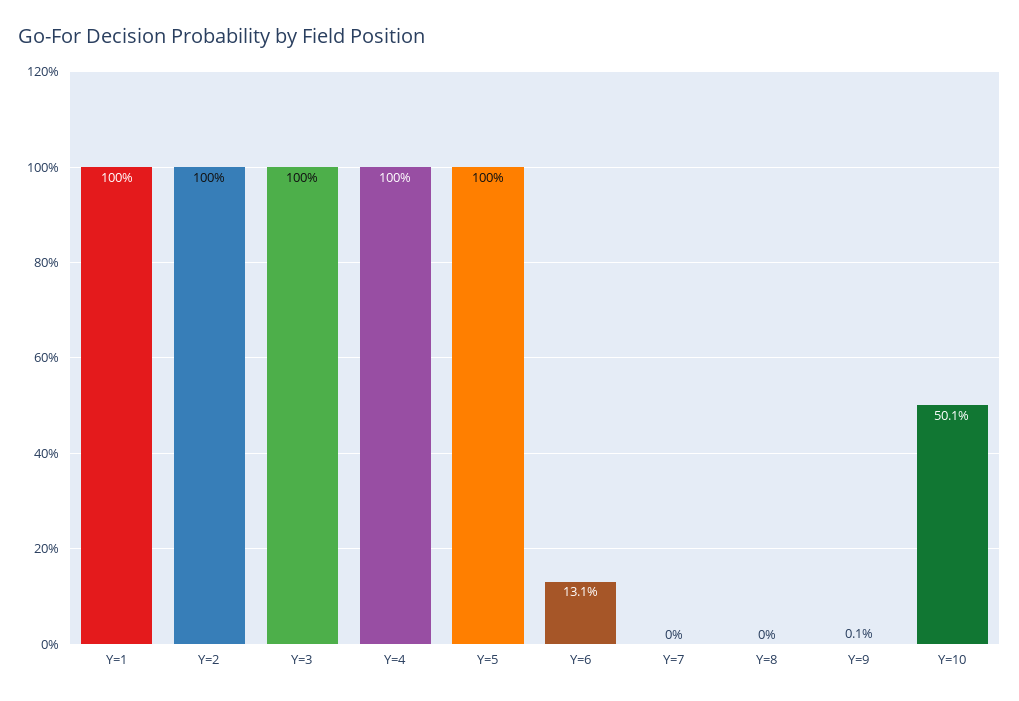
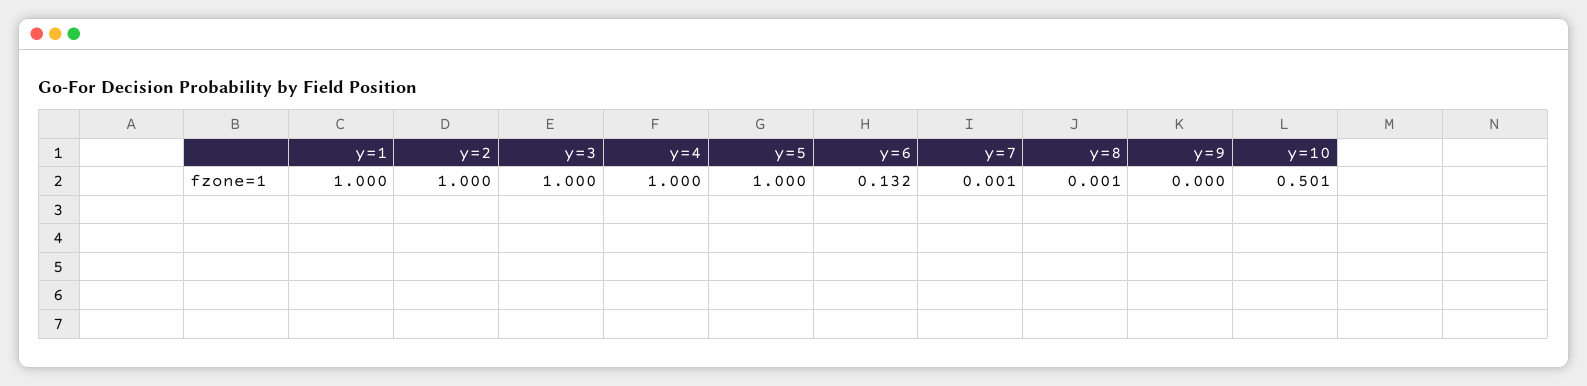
  {
    "Y=1": 1,
    "Y=2": 1,
    "Y=3": 1,
    "Y=4": 1,
    "Y=5": 1,
-   "Y=6": 0.131,
+   "Y=6": 0.132,
-   "Y=7": 0,
+   "Y=7": 0.001,
-   "Y=8": 0,
+   "Y=8": 0.001,
-   "Y=9": 0.001,
+   "Y=9": 0,
    "Y=10": 0.501
  }

